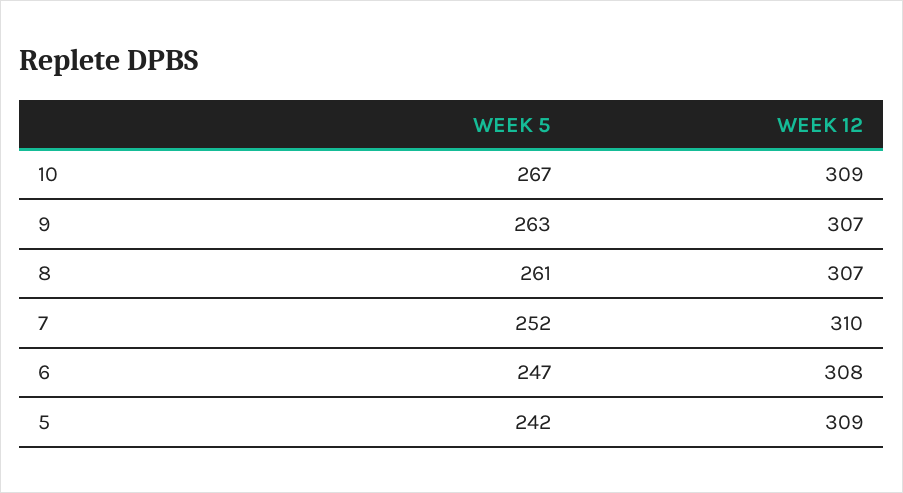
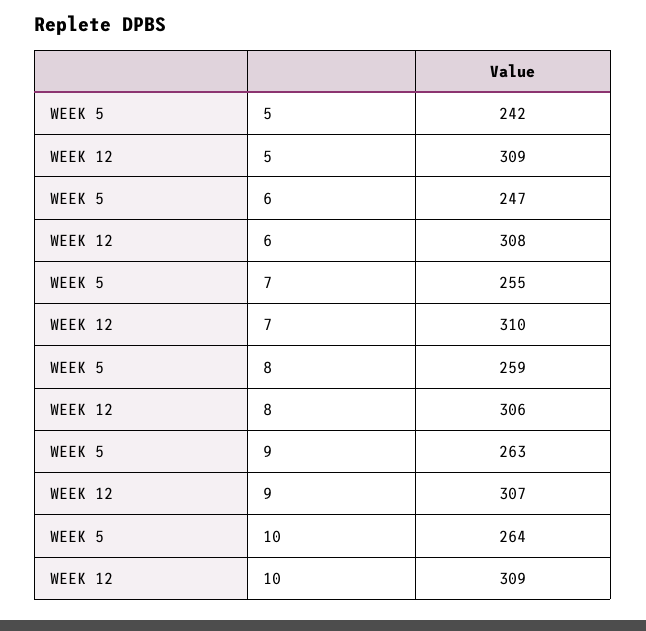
  {
    "WEEK 5": {
-     "10": 267,
+     "10": 264,
      "9": 263,
-     "8": 261,
+     "8": 259,
-     "7": 252,
+     "7": 255,
      "6": 247,
      "5": 242
    },
    "WEEK 12": {
      "10": 309,
      "9": 307,
-     "8": 307,
+     "8": 306,
      "7": 310,
      "6": 308,
      "5": 309
    }
  }

